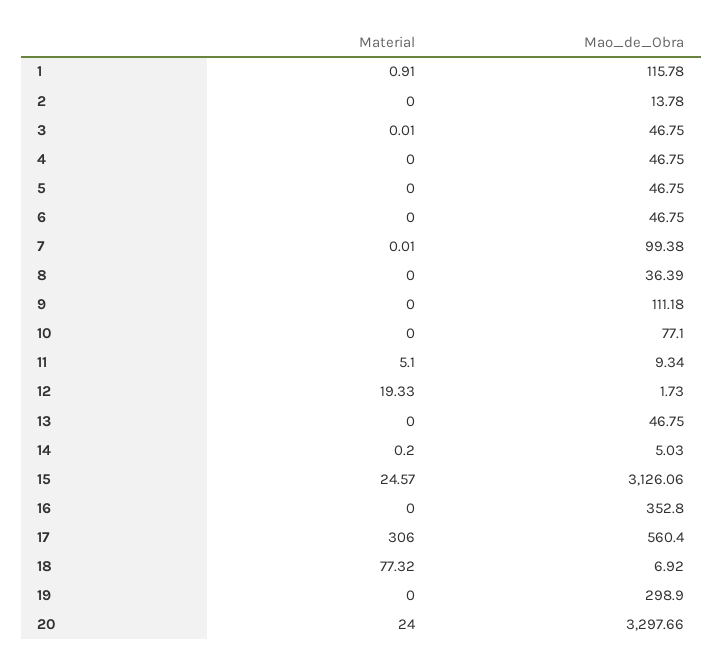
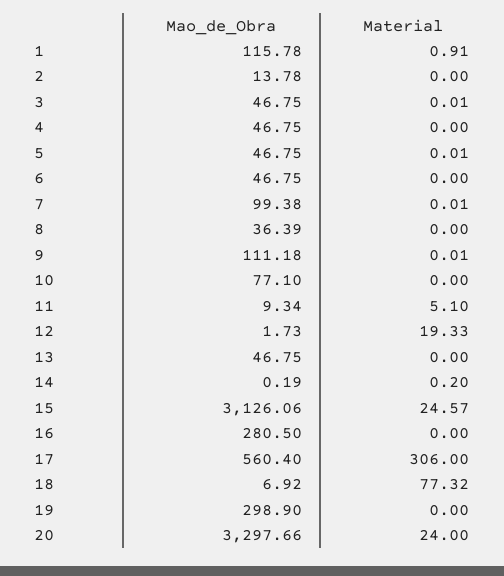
  {
    "Material": {
      "1": 0.91,
      "2": 0,
      "3": 0.01,
      "4": 0,
-     "5": 0,
+     "5": 0.01,
      "6": 0,
      "7": 0.01,
      "8": 0,
-     "9": 0,
+     "9": 0.01,
      "10": 0,
      "11": 5.1,
      "12": 19.33,
      "13": 0,
      "14": 0.2,
      "15": 24.57,
      "16": 0,
      "17": 306,
      "18": 77.32,
      "19": 0,
      "20": 24
    },
    "Mao_de_Obra": {
      "1": 115.78,
      "2": 13.78,
      "3": 46.75,
      "4": 46.75,
      "5": 46.75,
      "6": 46.75,
      "7": 99.38,
      "8": 36.39,
      "9": 111.18,
      "10": 77.1,
      "11": 9.34,
      "12": 1.73,
      "13": 46.75,
-     "14": 5.03,
+     "14": 0.19,
      "15": 3126.06,
-     "16": 352.8,
+     "16": 280.5,
      "17": 560.4,
      "18": 6.92,
      "19": 298.9,
      "20": 3297.66
    }
  }

